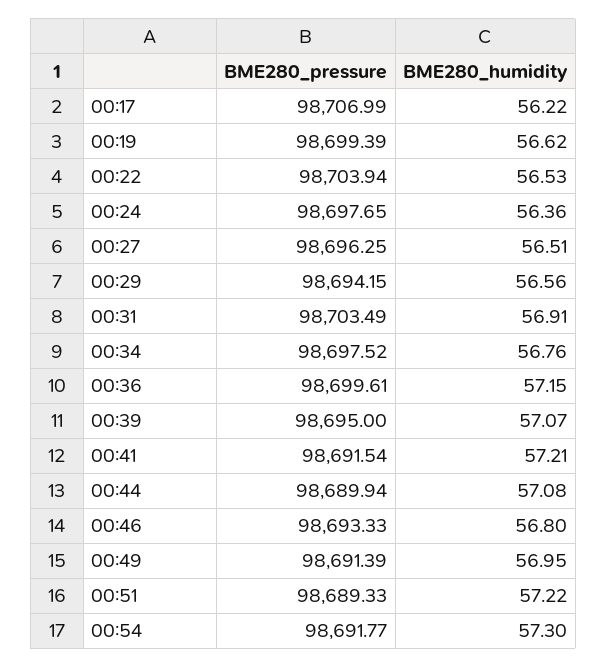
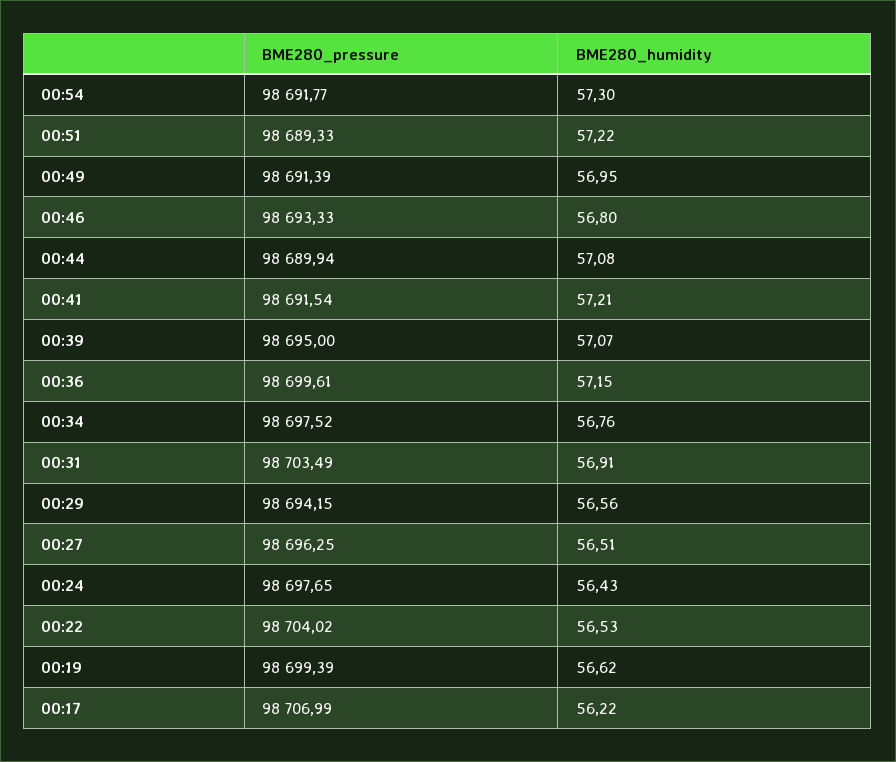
  {
    "BME280_pressure": {
      "00:17": 98706.99,
      "00:19": 98699.39,
-     "00:22": 98703.94,
+     "00:22": 98704.02,
      "00:24": 98697.65,
      "00:27": 98696.25,
      "00:29": 98694.15,
      "00:31": 98703.49,
      "00:34": 98697.52,
      "00:36": 98699.61,
      "00:39": 98695,
      "00:41": 98691.54,
      "00:44": 98689.94,
      "00:46": 98693.33,
      "00:49": 98691.39,
      "00:51": 98689.33,
      "00:54": 98691.77
    },
    "BME280_humidity": {
      "00:17": 56.22,
      "00:19": 56.62,
      "00:22": 56.53,
-     "00:24": 56.36,
+     "00:24": 56.43,
      "00:27": 56.51,
      "00:29": 56.56,
      "00:31": 56.91,
      "00:34": 56.76,
      "00:36": 57.15,
      "00:39": 57.07,
      "00:41": 57.21,
      "00:44": 57.08,
      "00:46": 56.8,
      "00:49": 56.95,
      "00:51": 57.22,
      "00:54": 57.3
    }
  }

